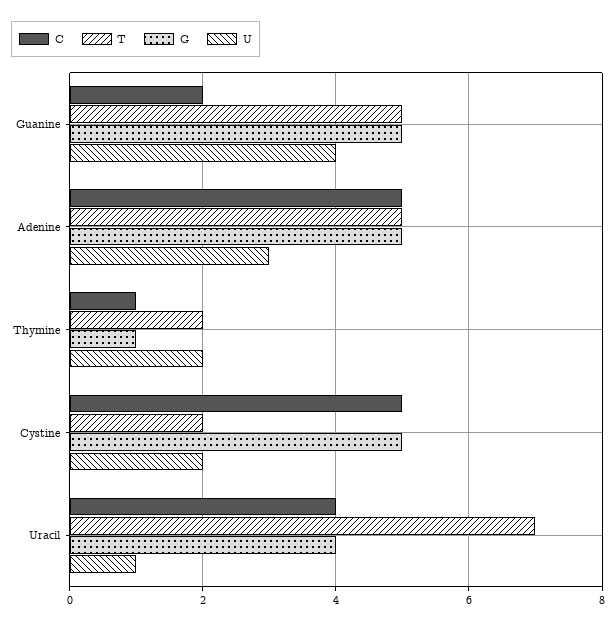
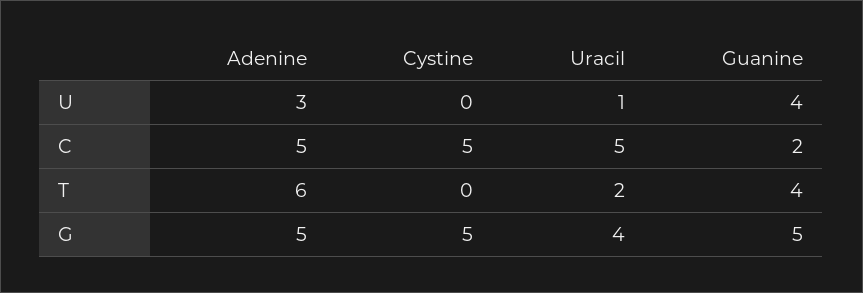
  {
    "C": {
      "Guanine": 2,
      "Adenine": 5,
-     "Thymine": 1,
      "Cystine": 5,
-     "Uracil": 4
+     "Uracil": 5
    },
    "T": {
-     "Guanine": 5,
+     "Guanine": 4,
-     "Adenine": 5,
+     "Adenine": 6,
-     "Thymine": 2,
-     "Cystine": 2,
+     "Cystine": 0,
-     "Uracil": 7
+     "Uracil": 2
    },
    "G": {
      "Guanine": 5,
      "Adenine": 5,
-     "Thymine": 1,
      "Cystine": 5,
      "Uracil": 4
    },
    "U": {
      "Guanine": 4,
      "Adenine": 3,
-     "Thymine": 2,
-     "Cystine": 2,
+     "Cystine": 0,
      "Uracil": 1
    }
  }

